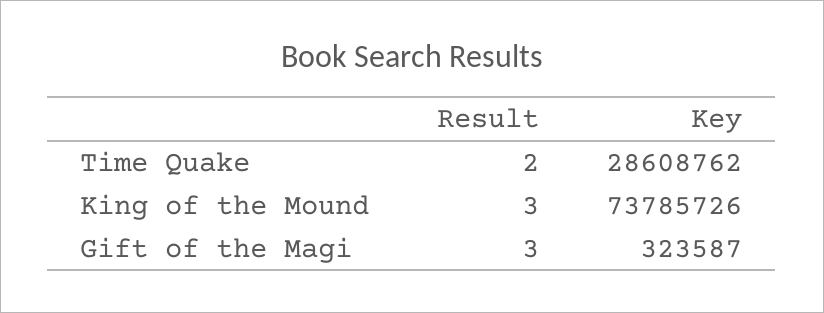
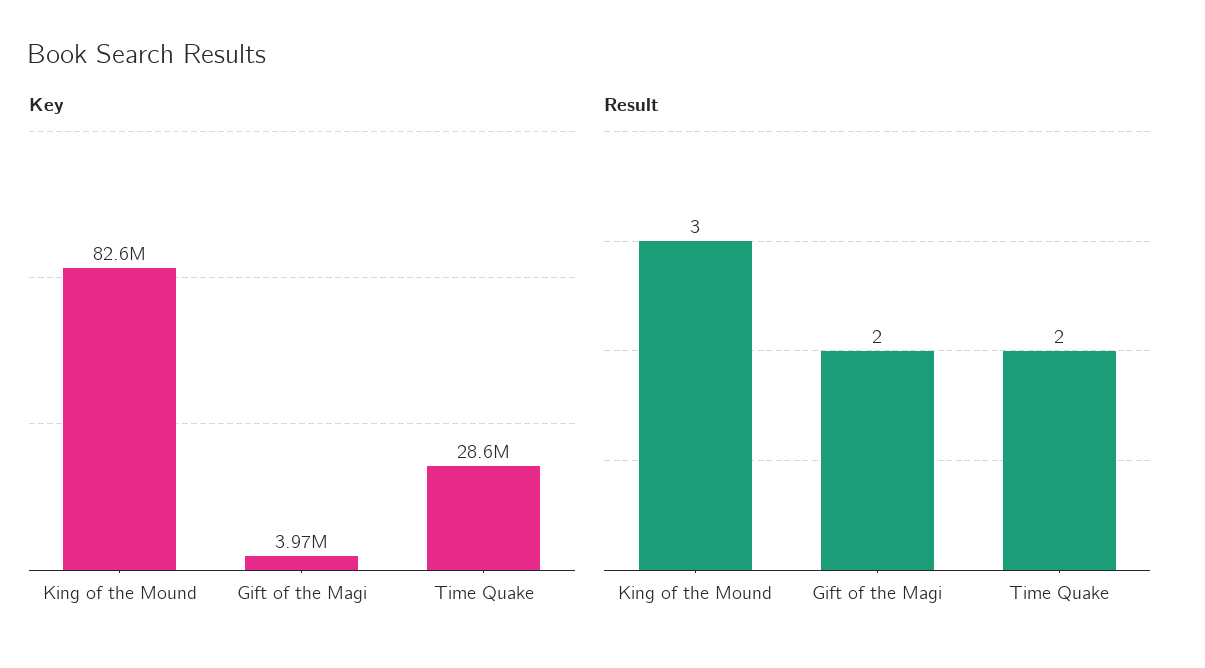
  {
    "Result": {
      "Time Quake": 2,
      "King of the Mound": 3,
-     "Gift of the Magi": 3
+     "Gift of the Magi": 2
    },
    "Key": {
      "Time Quake": 28608762,
-     "King of the Mound": 73785726,
+     "King of the Mound": 82600000,
-     "Gift of the Magi": 323587
+     "Gift of the Magi": 3970000
    }
  }

